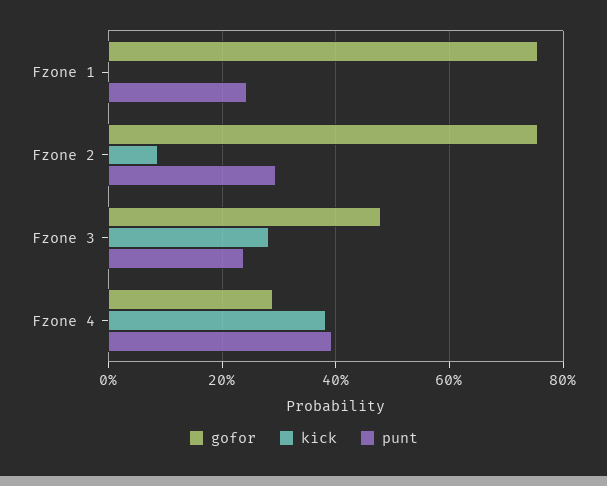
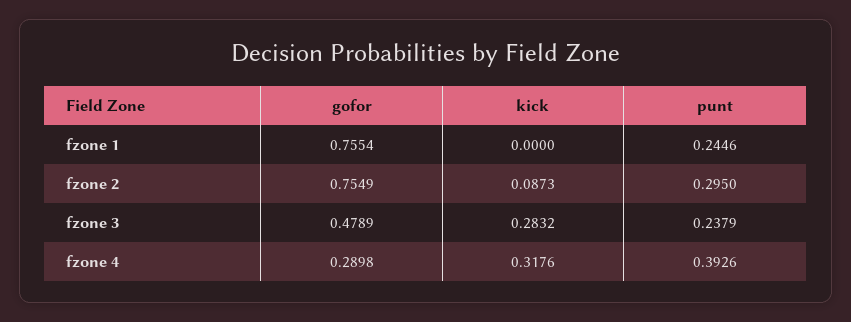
  {
    "gofor": {
      "Fzone 1": 0.7554,
      "Fzone 2": 0.7549,
      "Fzone 3": 0.4789,
      "Fzone 4": 0.2898
    },
    "kick": {
      "Fzone 1": 0,
      "Fzone 2": 0.0873,
      "Fzone 3": 0.2832,
-     "Fzone 4": 0.38
+     "Fzone 4": 0.3176
    },
    "punt": {
      "Fzone 1": 0.2446,
      "Fzone 2": 0.295,
      "Fzone 3": 0.2379,
      "Fzone 4": 0.3926
    }
  }

